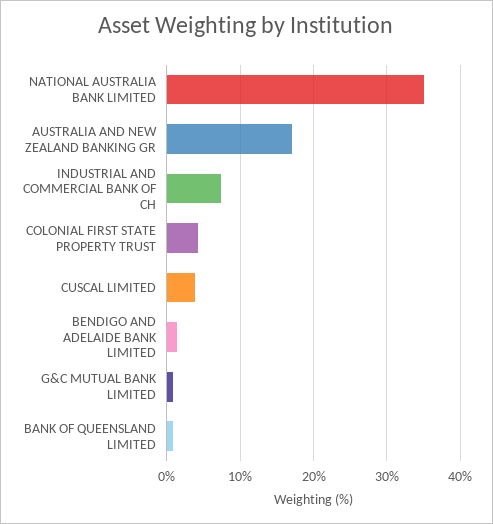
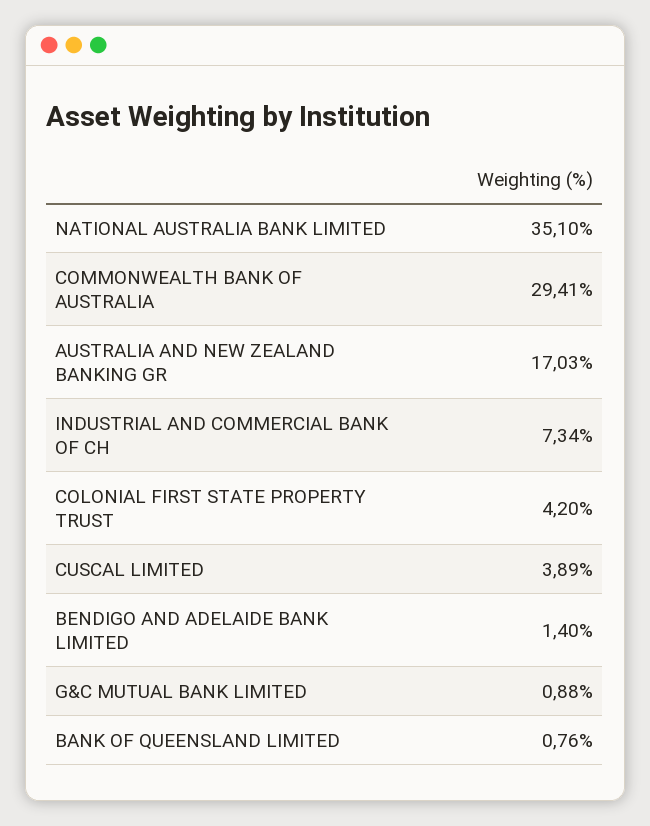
  {
    "NATIONAL AUSTRALIA BANK LIMITED": 35.1,
    "AUSTRALIA AND NEW ZEALAND BANKING GR": 17.03,
    "INDUSTRIAL AND COMMERCIAL BANK OF CH": 7.34,
    "COLONIAL FIRST STATE PROPERTY TRUST": 4.2,
    "CUSCAL LIMITED": 3.89,
    "BENDIGO AND ADELAIDE BANK LIMITED": 1.4,
    "G&C MUTUAL BANK LIMITED": 0.88,
-   "BANK OF QUEENSLAND LIMITED": 0.76
+   "BANK OF QUEENSLAND LIMITED": 0.76,
+   "COMMONWEALTH BANK OF AUSTRALIA": 29.41
  }

